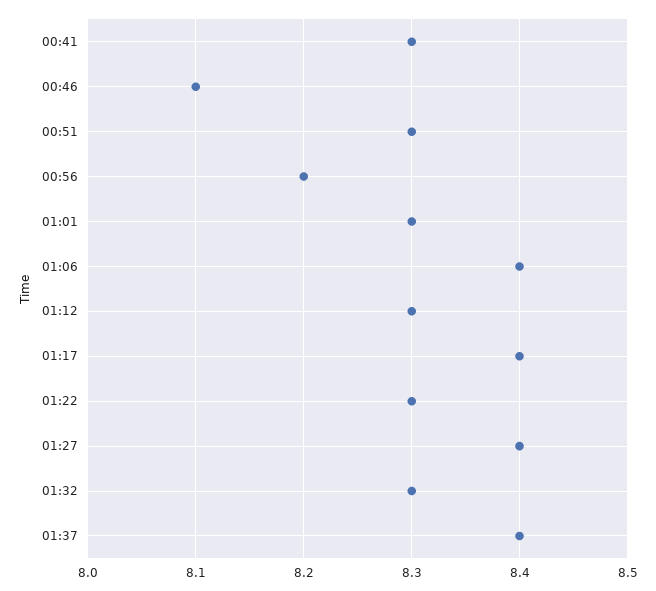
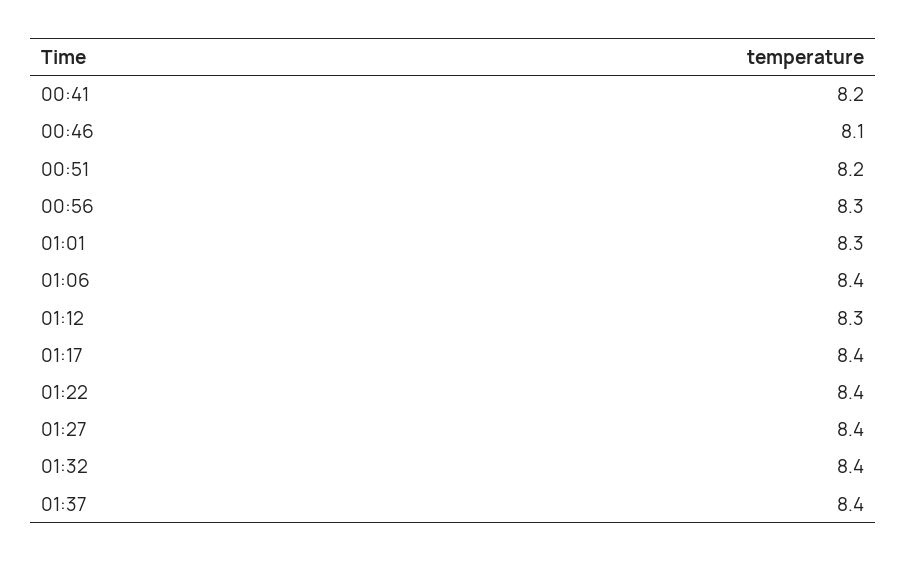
  {
-   "00:41": 8.3,
+   "00:41": 8.2,
    "00:46": 8.1,
-   "00:51": 8.3,
+   "00:51": 8.2,
-   "00:56": 8.2,
+   "00:56": 8.3,
    "01:01": 8.3,
    "01:06": 8.4,
    "01:12": 8.3,
    "01:17": 8.4,
-   "01:22": 8.3,
+   "01:22": 8.4,
    "01:27": 8.4,
-   "01:32": 8.3,
+   "01:32": 8.4,
    "01:37": 8.4
  }

